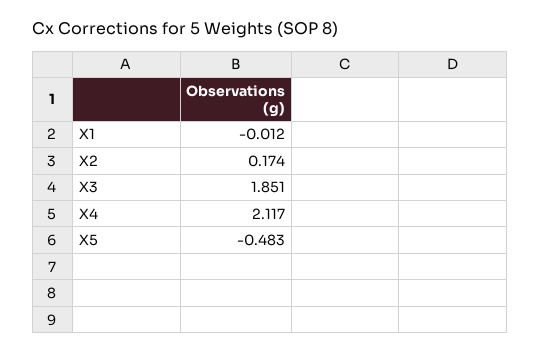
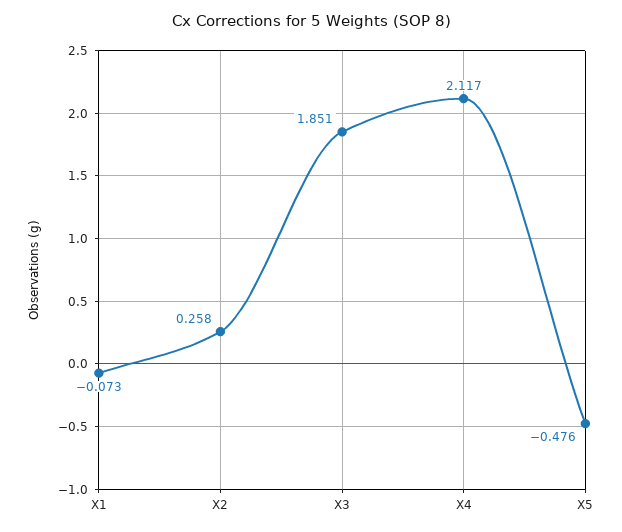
  {
-   "X1": -0.012,
+   "X1": -0.073,
-   "X2": 0.174,
+   "X2": 0.258,
    "X3": 1.851,
    "X4": 2.117,
-   "X5": -0.483
+   "X5": -0.476
  }

